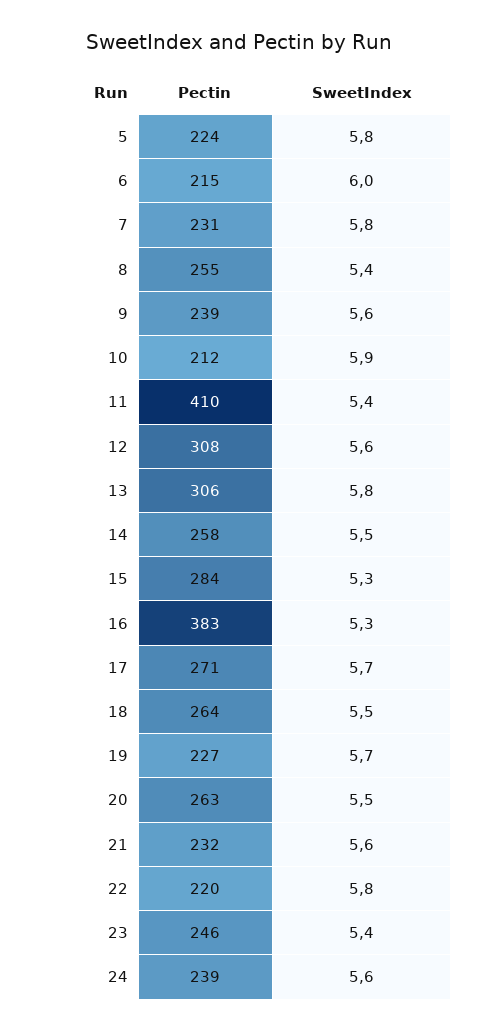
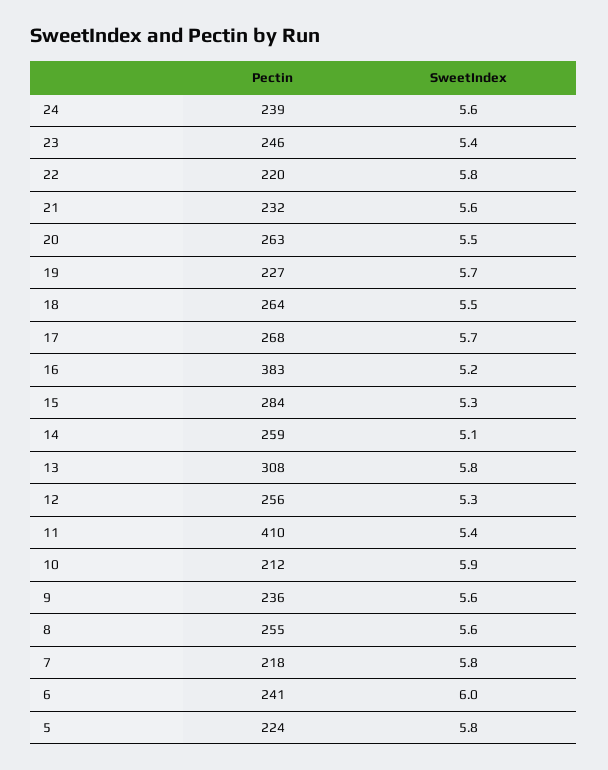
  {
    "Pectin": {
      "5": 224,
-     "6": 215,
+     "6": 241,
-     "7": 231,
+     "7": 218,
      "8": 255,
-     "9": 239,
+     "9": 236,
      "10": 212,
      "11": 410,
-     "12": 308,
+     "12": 256,
-     "13": 306,
+     "13": 308,
-     "14": 258,
+     "14": 259,
      "15": 284,
      "16": 383,
-     "17": 271,
+     "17": 268,
      "18": 264,
      "19": 227,
      "20": 263,
      "21": 232,
      "22": 220,
      "23": 246,
      "24": 239
    },
    "SweetIndex": {
      "5": 5.8,
      "6": 6,
      "7": 5.8,
-     "8": 5.4,
+     "8": 5.6,
      "9": 5.6,
      "10": 5.9,
      "11": 5.4,
-     "12": 5.6,
+     "12": 5.3,
      "13": 5.8,
-     "14": 5.5,
+     "14": 5.1,
      "15": 5.3,
-     "16": 5.3,
+     "16": 5.2,
      "17": 5.7,
      "18": 5.5,
      "19": 5.7,
      "20": 5.5,
      "21": 5.6,
      "22": 5.8,
      "23": 5.4,
      "24": 5.6
    }
  }

